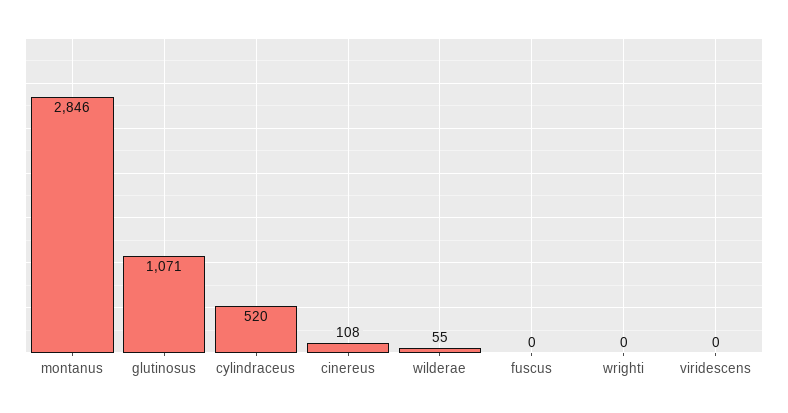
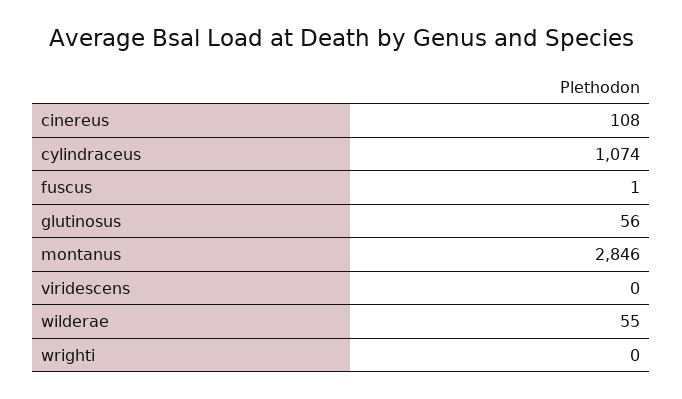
  {
    "montanus": 2846,
-   "glutinosus": 1071,
+   "glutinosus": 56,
-   "cylindraceus": 520,
+   "cylindraceus": 1074,
    "cinereus": 108,
    "wilderae": 55,
-   "fuscus": 0,
+   "fuscus": 1,
    "wrighti": 0,
    "viridescens": 0
  }

